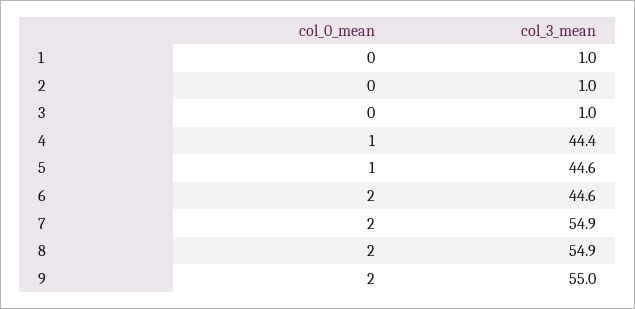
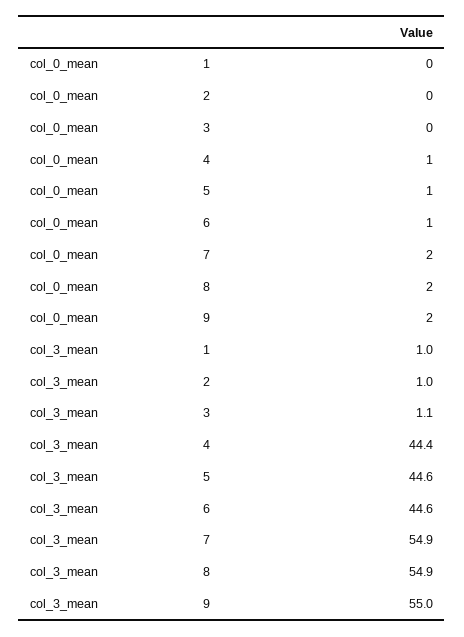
  {
    "col_0_mean": {
      "1": 0,
      "2": 0,
      "3": 0,
      "4": 1,
      "5": 1,
-     "6": 2,
+     "6": 1,
      "7": 2,
      "8": 2,
      "9": 2
    },
    "col_3_mean": {
      "1": 1,
      "2": 1,
-     "3": 1,
+     "3": 1.1,
      "4": 44.4,
      "5": 44.6,
      "6": 44.6,
      "7": 54.9,
      "8": 54.9,
      "9": 55
    }
  }

